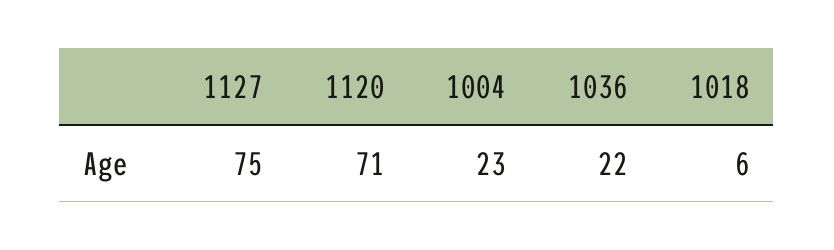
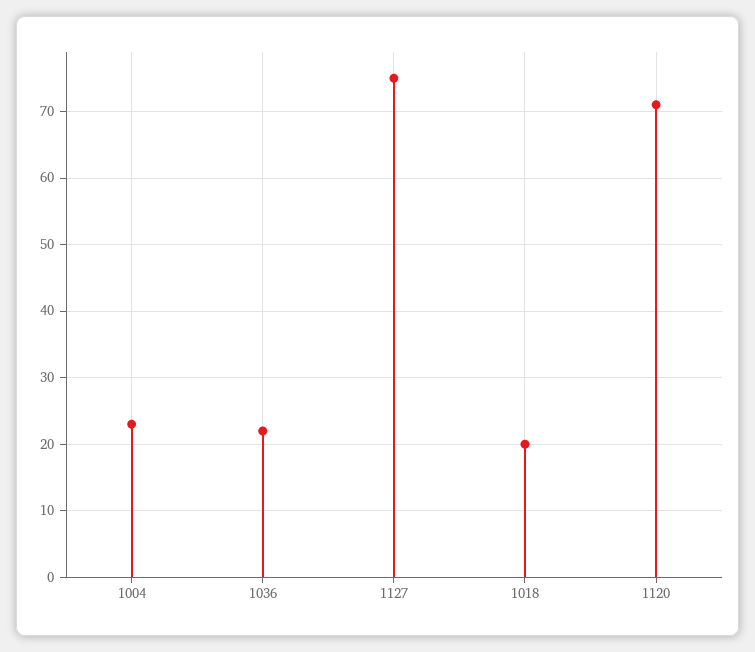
  {
    "1127": 75,
    "1120": 71,
    "1004": 23,
    "1036": 22,
-   "1018": 6
+   "1018": 20
  }

